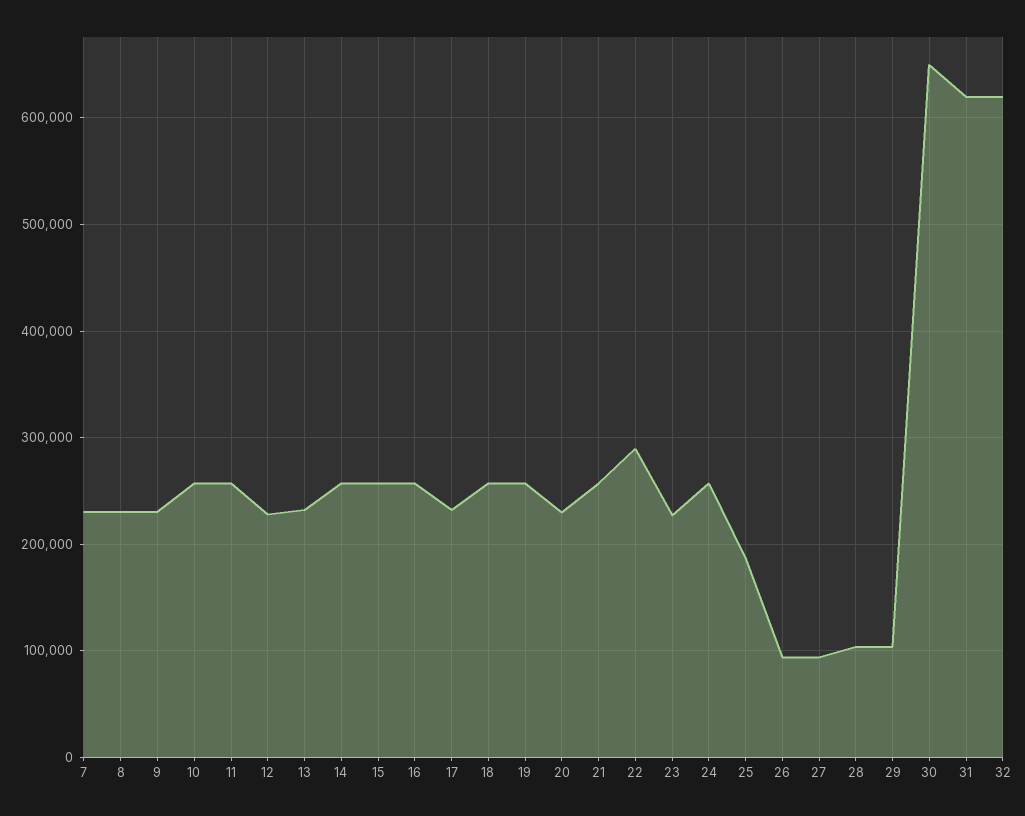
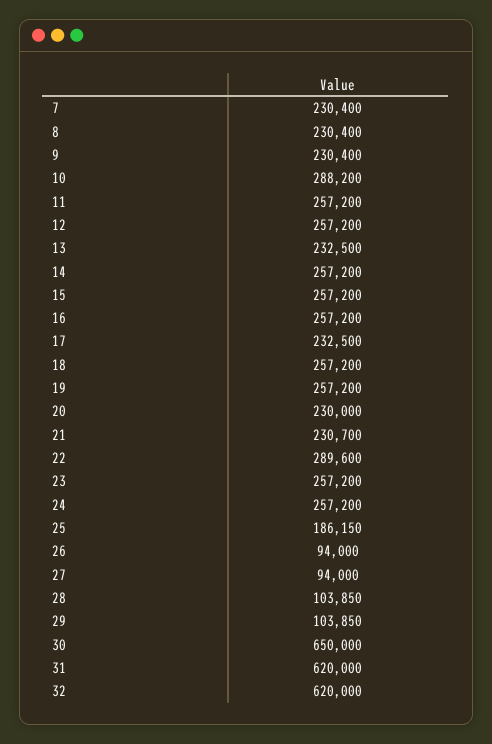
  {
    "7": 230400,
    "8": 230400,
    "9": 230400,
-   "10": 260000,
+   "10": 288200,
    "11": 257200,
-   "12": 230000,
+   "12": 257200,
    "13": 232500,
    "14": 257200,
    "15": 257200,
    "16": 257200,
    "17": 232500,
    "18": 257200,
    "19": 257200,
    "20": 230000,
-   "21": 260000,
+   "21": 230700,
    "22": 289600,
-   "23": 230000,
+   "23": 257200,
    "24": 257200,
    "25": 186150,
    "26": 94000,
    "27": 94000,
    "28": 103850,
    "29": 103850,
    "30": 650000,
    "31": 620000,
    "32": 620000
  }

